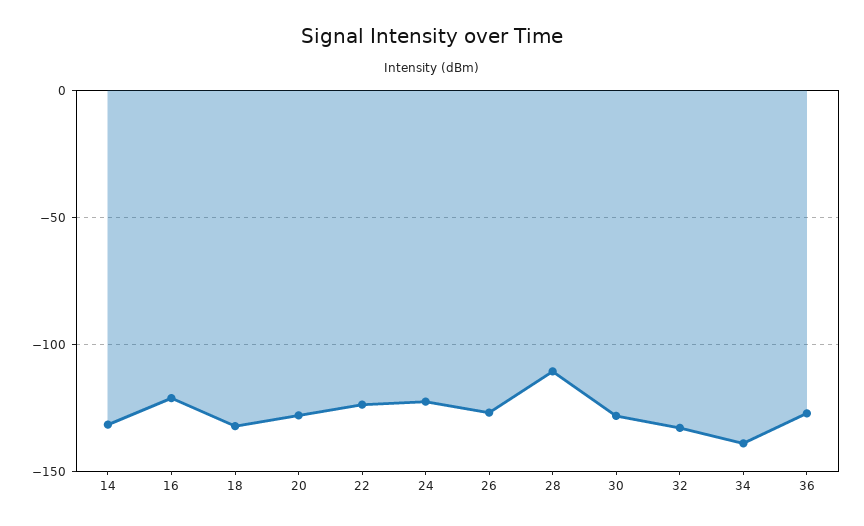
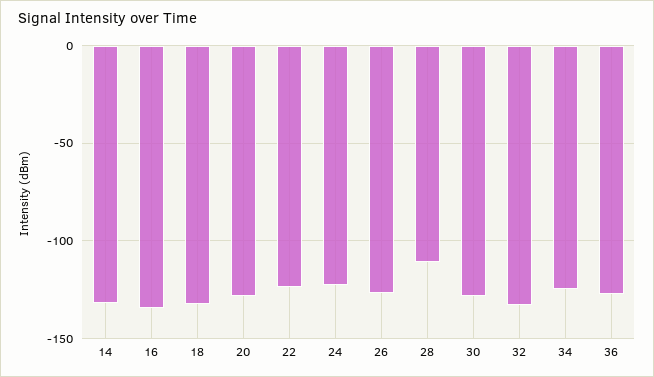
  {
    "14": -130,
-   "16": -120,
+   "16": -135,
    "18": -130,
    "20": -130,
    "22": -125,
    "24": -125,
    "26": -125,
    "28": -110,
    "30": -130,
    "32": -135,
-   "34": -140,
+   "34": -125,
    "36": -125
  }

